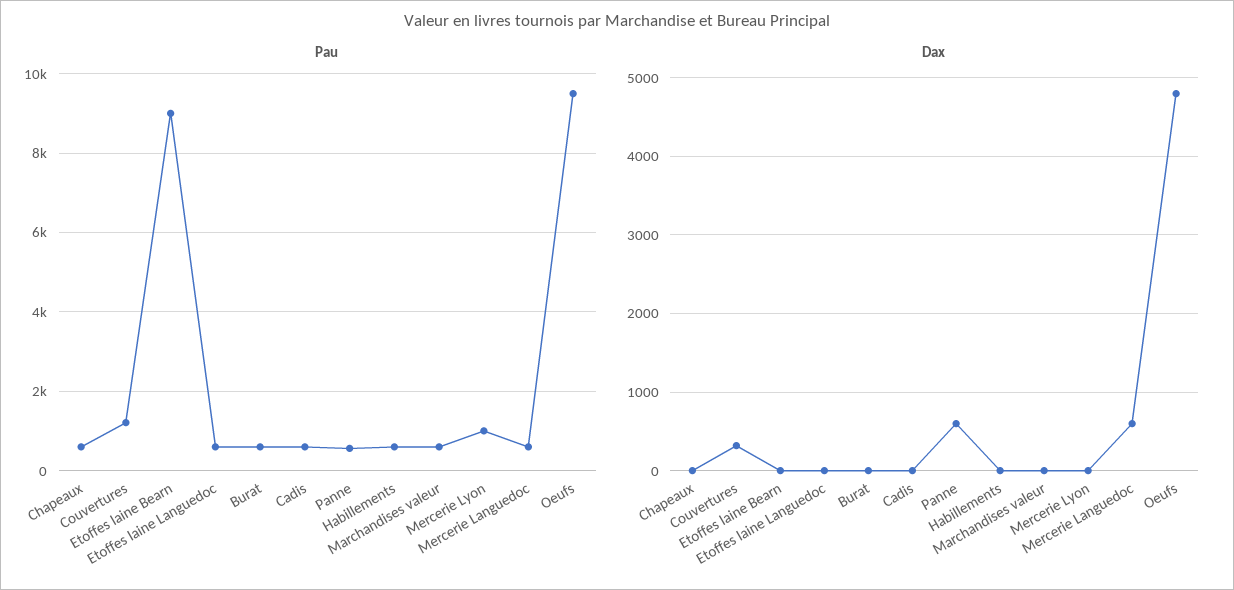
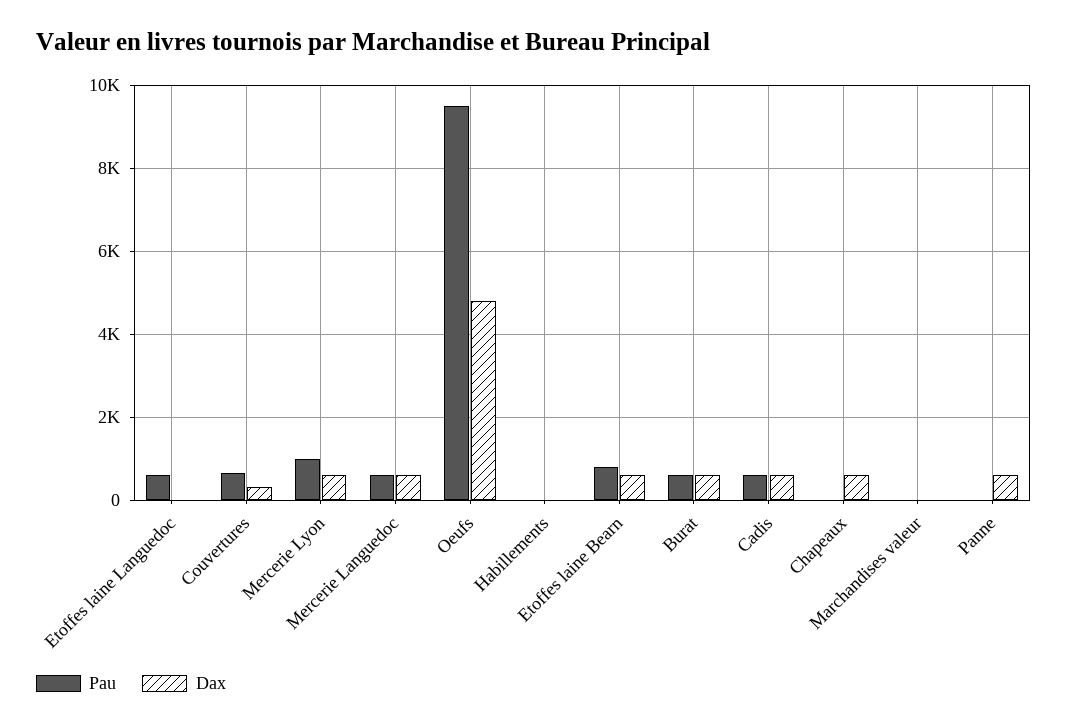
  {
    "Pau": {
-     "Chapeaux": 600,
+     "Chapeaux": 0,
-     "Couvertures": 1200,
+     "Couvertures": 600,
-     "Etoffes laine Bearn": 9000,
+     "Etoffes laine Bearn": 800,
      "Etoffes laine Languedoc": 600,
      "Burat": 600,
      "Cadis": 600,
-     "Panne": 600,
+     "Panne": 0,
-     "Habillements": 600,
+     "Habillements": 0,
-     "Marchandises valeur": 600,
+     "Marchandises valeur": 0,
      "Mercerie Lyon": 1000,
      "Mercerie Languedoc": 600,
      "Oeufs": 9600
    },
    "Dax": {
-     "Chapeaux": 0,
+     "Chapeaux": 600,
      "Couvertures": 300,
-     "Etoffes laine Bearn": 0,
+     "Etoffes laine Bearn": 600,
      "Etoffes laine Languedoc": 0,
-     "Burat": 0,
+     "Burat": 600,
-     "Cadis": 0,
+     "Cadis": 600,
      "Panne": 600,
      "Habillements": 0,
      "Marchandises valeur": 0,
-     "Mercerie Lyon": 0,
+     "Mercerie Lyon": 600,
      "Mercerie Languedoc": 600,
      "Oeufs": 4800
    }
  }

